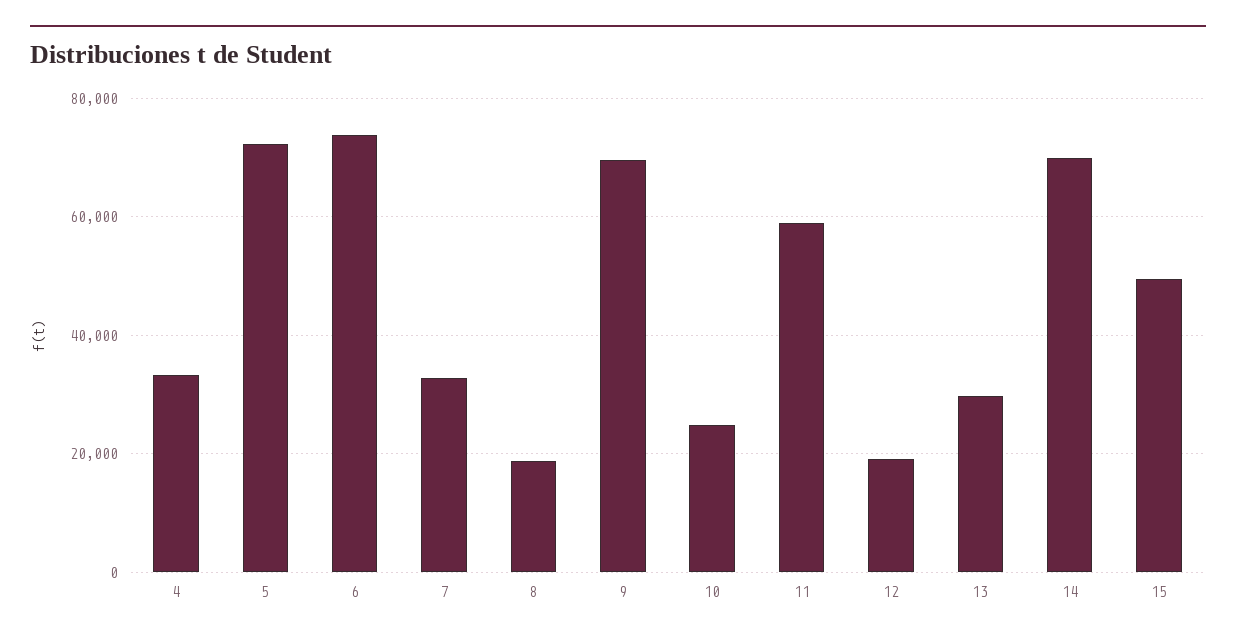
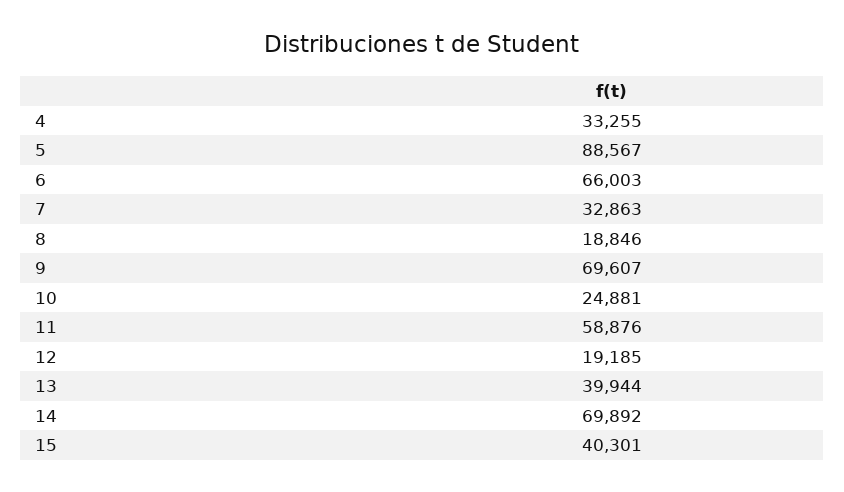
  {
    "4": 33255,
-   "5": 72000,
+   "5": 88567,
-   "6": 74000,
+   "6": 66003,
    "7": 32863,
    "8": 18846,
    "9": 69607,
    "10": 24881,
    "11": 58876,
    "12": 19185,
-   "13": 30000,
+   "13": 39944,
    "14": 69892,
-   "15": 50000
+   "15": 40301
  }

